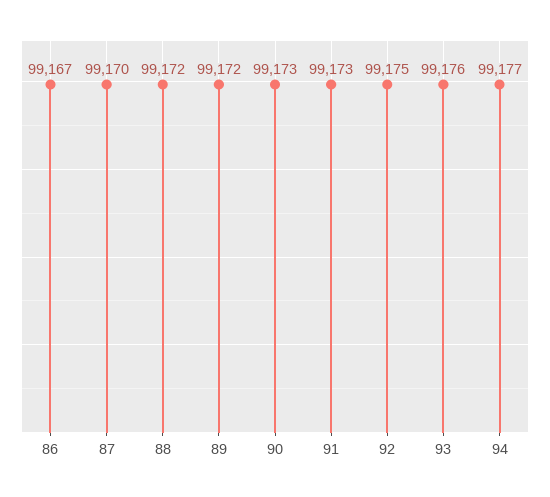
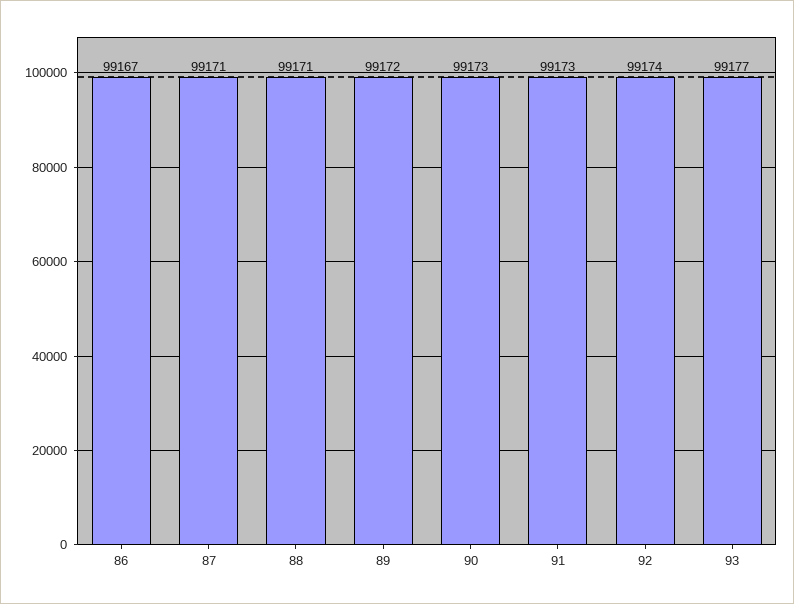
  {
    "86": 99167,
-   "87": 99170,
+   "87": 99171,
-   "88": 99172,
+   "88": 99171,
    "89": 99172,
    "90": 99173,
    "91": 99173,
-   "92": 99175,
+   "92": 99174,
-   "93": 99176,
+   "93": 99177
-   "94": 99177
  }

